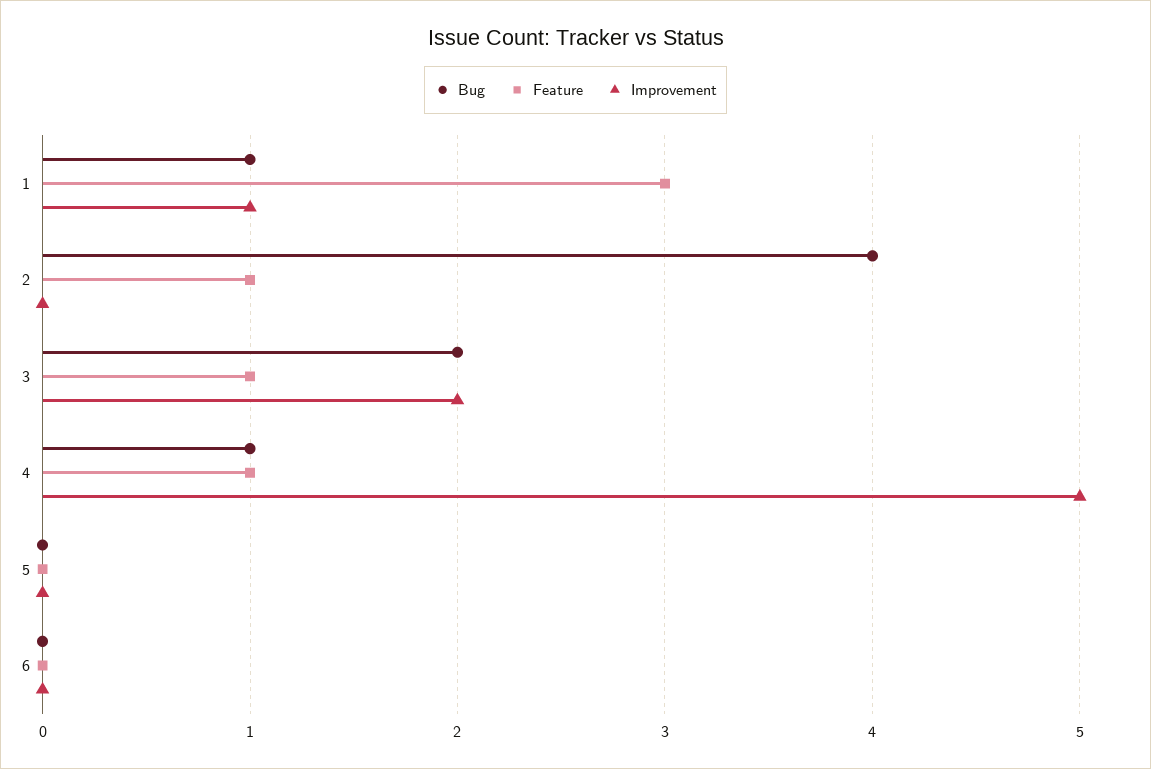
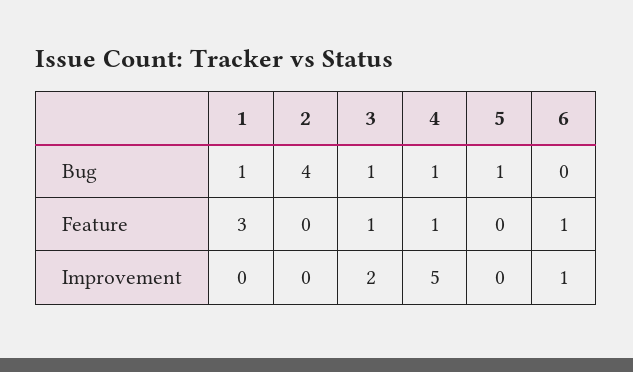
  {
    "Bug": {
      "1": 1,
      "2": 4,
-     "3": 2,
+     "3": 1,
      "4": 1,
-     "5": 0,
+     "5": 1,
      "6": 0
    },
    "Feature": {
      "1": 3,
-     "2": 1,
+     "2": 0,
      "3": 1,
      "4": 1,
      "5": 0,
-     "6": 0
+     "6": 1
    },
    "Improvement": {
-     "1": 1,
+     "1": 0,
      "2": 0,
      "3": 2,
      "4": 5,
      "5": 0,
-     "6": 0
+     "6": 1
    }
  }

